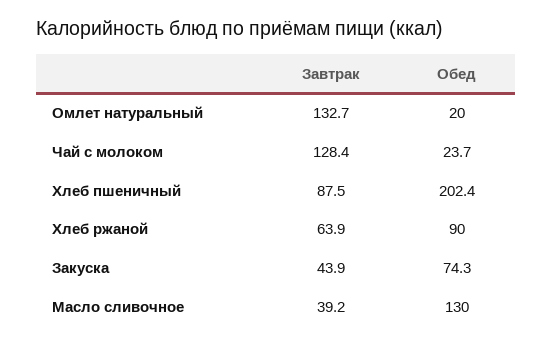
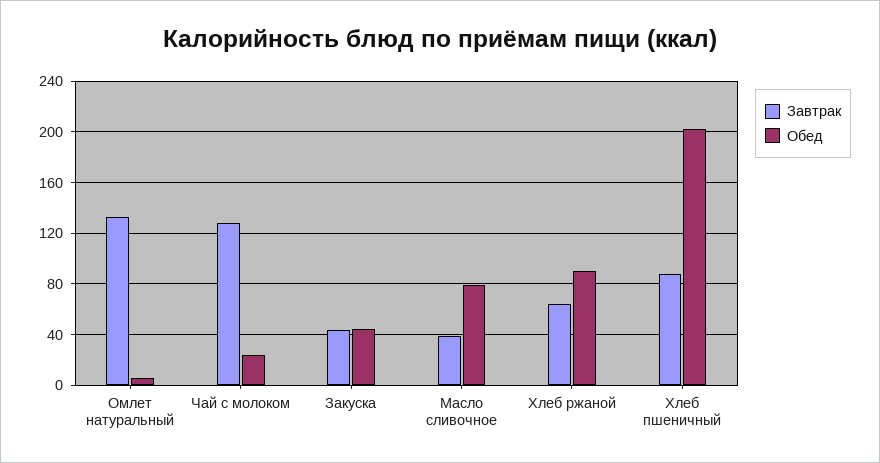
  {
    "Завтрак": {
      "Омлет натуральный": 132.7,
      "Чай с молоком": 128.4,
      "Хлеб пшеничный": 87.5,
      "Хлеб ржаной": 63.9,
      "Закуска": 43.9,
      "Масло сливочное": 39.2
    },
    "Обед": {
-     "Омлет натуральный": 20,
+     "Омлет натуральный": 5,
      "Чай с молоком": 23.7,
      "Хлеб пшеничный": 202.4,
      "Хлеб ржаной": 90,
-     "Закуска": 74.3,
+     "Закуска": 45,
-     "Масло сливочное": 130
+     "Масло сливочное": 80
    }
  }

